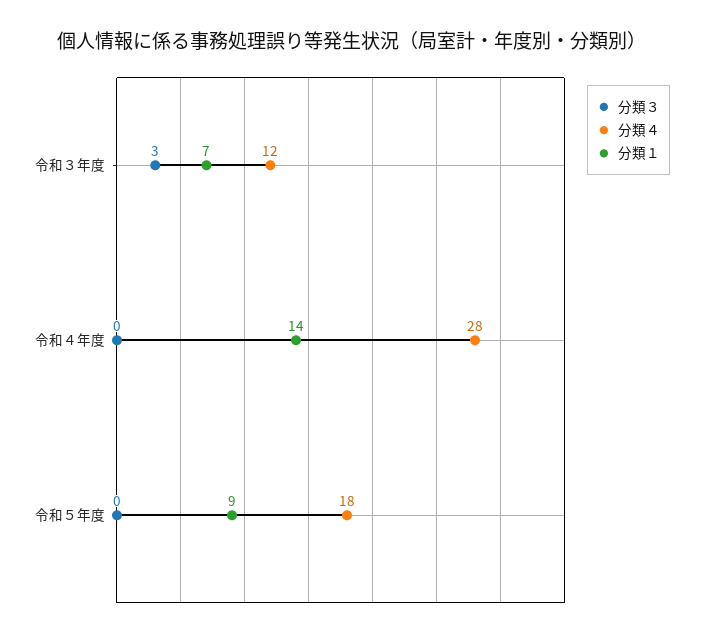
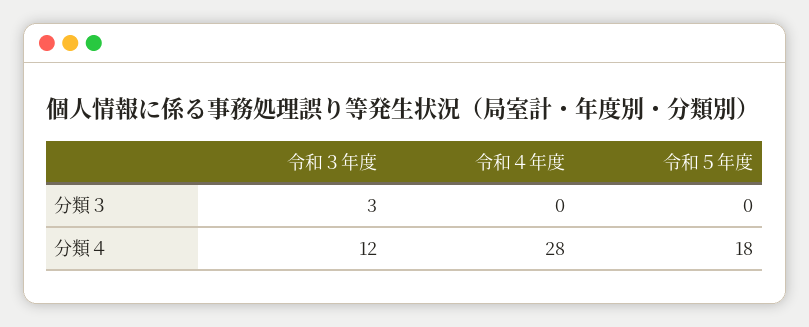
  {
    "分類３": {
      "令和３年度": 3,
      "令和４年度": 0,
      "令和５年度": 0
    },
    "分類４": {
      "令和３年度": 12,
      "令和４年度": 28,
      "令和５年度": 18
-   },
+   }
-   "分類１": {
-     "令和３年度": 7,
-     "令和４年度": 14,
-     "令和５年度": 9
-   }
  }

